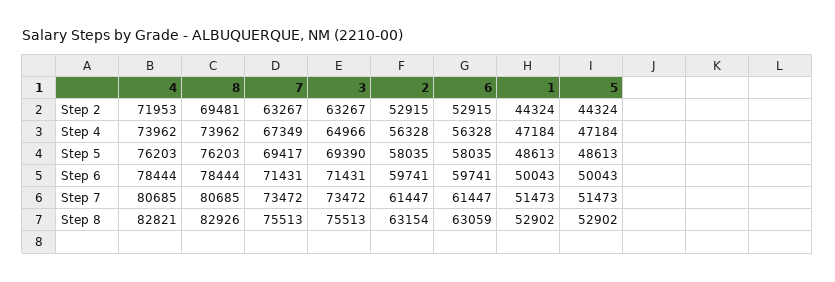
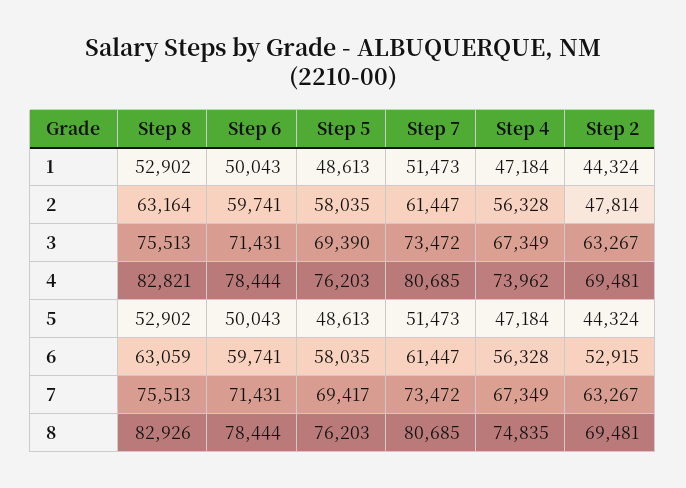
  {
    "4": {
-     "Step 2": 71953,
+     "Step 2": 69481,
      "Step 4": 73962,
      "Step 5": 76203,
      "Step 6": 78444,
      "Step 7": 80685,
      "Step 8": 82821
    },
    "8": {
      "Step 2": 69481,
-     "Step 4": 73962,
+     "Step 4": 74835,
      "Step 5": 76203,
      "Step 6": 78444,
      "Step 7": 80685,
      "Step 8": 82926
    },
    "7": {
      "Step 2": 63267,
      "Step 4": 67349,
      "Step 5": 69417,
      "Step 6": 71431,
      "Step 7": 73472,
      "Step 8": 75513
    },
    "3": {
      "Step 2": 63267,
-     "Step 4": 64966,
+     "Step 4": 67349,
      "Step 5": 69390,
      "Step 6": 71431,
      "Step 7": 73472,
      "Step 8": 75513
    },
    "2": {
-     "Step 2": 52915,
+     "Step 2": 47814,
      "Step 4": 56328,
      "Step 5": 58035,
      "Step 6": 59741,
      "Step 7": 61447,
-     "Step 8": 63154
+     "Step 8": 63164
    },
    "6": {
      "Step 2": 52915,
      "Step 4": 56328,
      "Step 5": 58035,
      "Step 6": 59741,
      "Step 7": 61447,
      "Step 8": 63059
    },
    "1": {
      "Step 2": 44324,
      "Step 4": 47184,
      "Step 5": 48613,
      "Step 6": 50043,
      "Step 7": 51473,
      "Step 8": 52902
    },
    "5": {
      "Step 2": 44324,
      "Step 4": 47184,
      "Step 5": 48613,
      "Step 6": 50043,
      "Step 7": 51473,
      "Step 8": 52902
    }
  }

